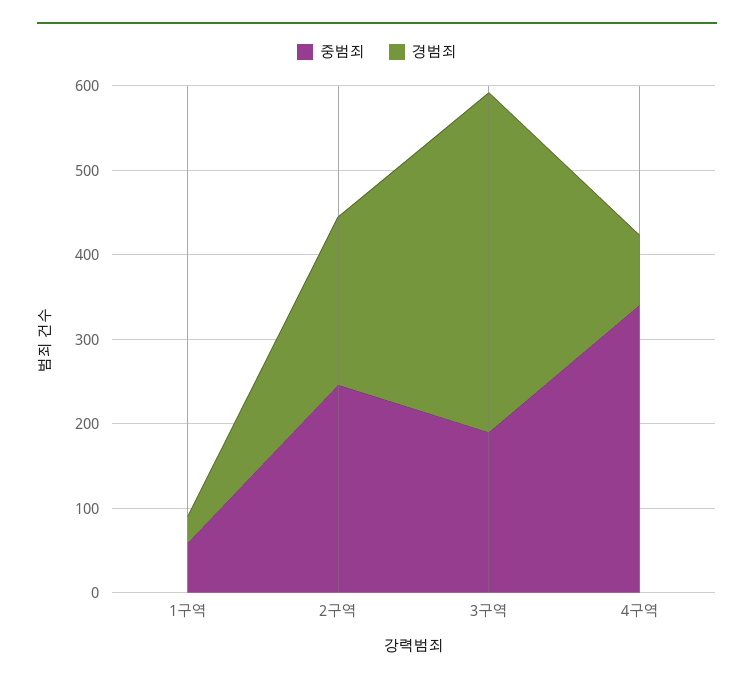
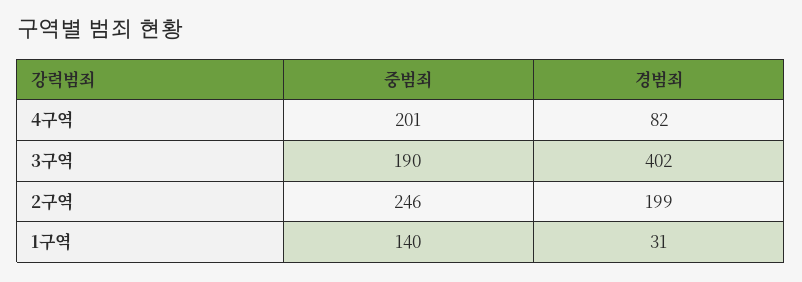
  {
    "중범죄": {
-     "1구역": 60,
+     "1구역": 140,
      "2구역": 246,
      "3구역": 190,
-     "4구역": 340
+     "4구역": 201
    },
    "경범죄": {
      "1구역": 31,
      "2구역": 199,
      "3구역": 402,
      "4구역": 82
    }
  }

